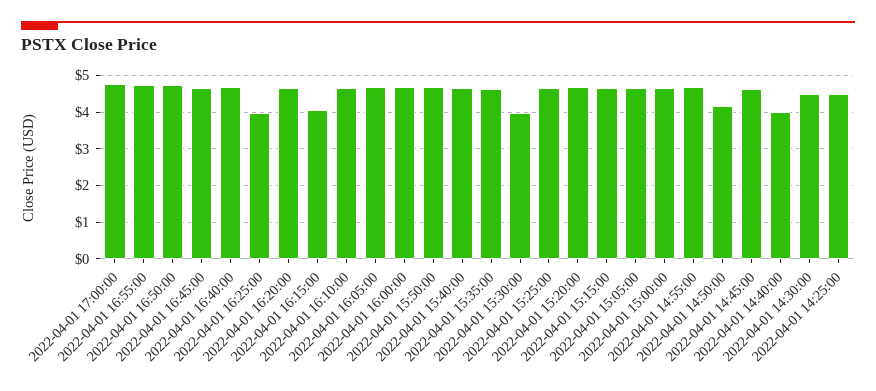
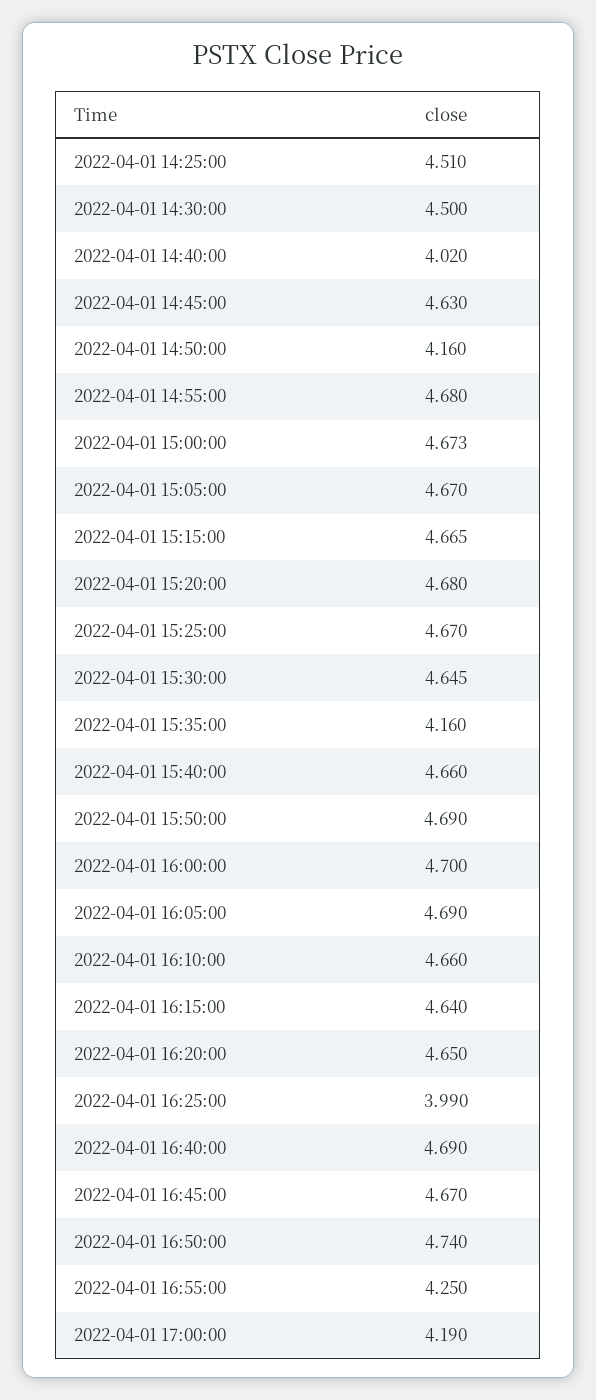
  {
-   "2022-04-01 17:00:00": 4.8,
+   "2022-04-01 17:00:00": 4.19,
-   "2022-04-01 16:55:00": 4.8,
+   "2022-04-01 16:55:00": 4.25,
    "2022-04-01 16:50:00": 4.74,
    "2022-04-01 16:45:00": 4.67,
    "2022-04-01 16:40:00": 4.69,
    "2022-04-01 16:25:00": 3.99,
    "2022-04-01 16:20:00": 4.65,
-   "2022-04-01 16:15:00": 4,
+   "2022-04-01 16:15:00": 4.64,
    "2022-04-01 16:10:00": 4.66,
    "2022-04-01 16:05:00": 4.69,
    "2022-04-01 16:00:00": 4.7,
    "2022-04-01 15:50:00": 4.69,
    "2022-04-01 15:40:00": 4.66,
-   "2022-04-01 15:35:00": 4.6,
+   "2022-04-01 15:35:00": 4.16,
-   "2022-04-01 15:30:00": 4,
+   "2022-04-01 15:30:00": 4.645,
    "2022-04-01 15:25:00": 4.67,
    "2022-04-01 15:20:00": 4.68,
    "2022-04-01 15:15:00": 4.665,
    "2022-04-01 15:05:00": 4.67,
    "2022-04-01 15:00:00": 4.673,
    "2022-04-01 14:55:00": 4.68,
    "2022-04-01 14:50:00": 4.16,
    "2022-04-01 14:45:00": 4.63,
    "2022-04-01 14:40:00": 4.02,
    "2022-04-01 14:30:00": 4.5,
    "2022-04-01 14:25:00": 4.51
  }

